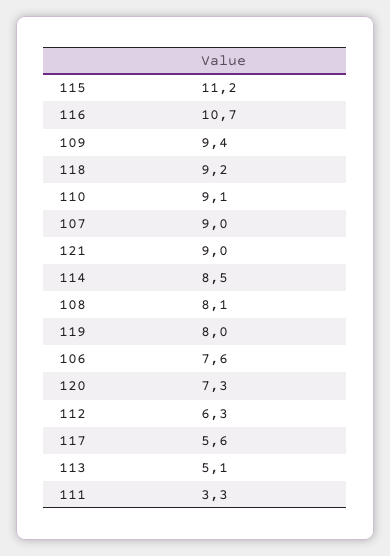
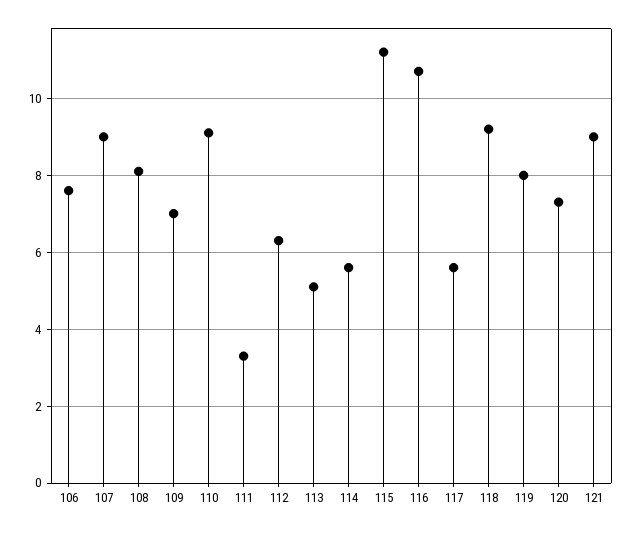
  {
    "115": 11.2,
    "116": 10.7,
-   "109": 9.4,
+   "109": 7,
    "118": 9.2,
    "110": 9.1,
    "107": 9,
    "121": 9,
-   "114": 8.5,
+   "114": 5.5,
    "108": 8.1,
    "119": 8,
    "106": 7.6,
    "120": 7.3,
    "112": 6.3,
    "117": 5.6,
    "113": 5.1,
    "111": 3.3
  }

